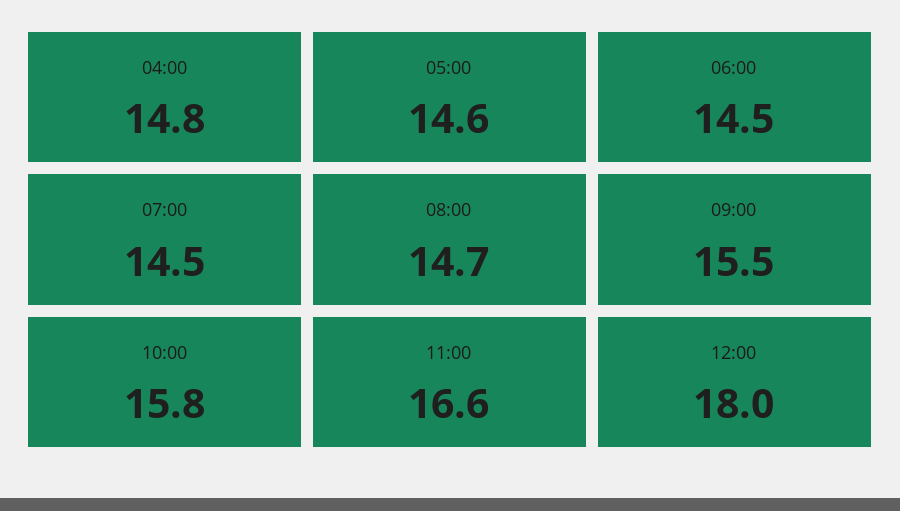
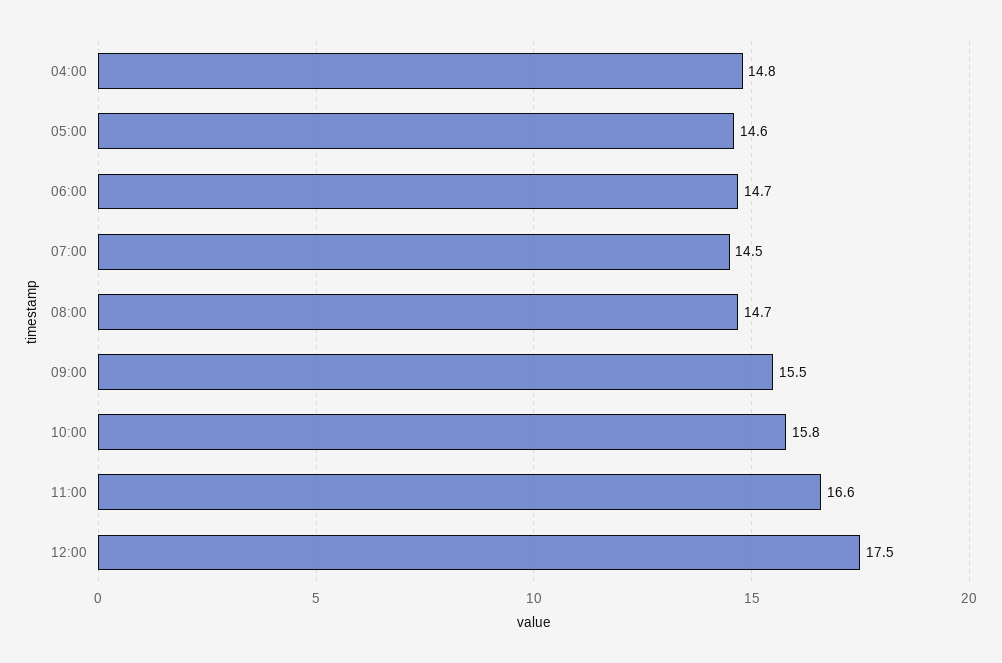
  {
    "04:00": 14.8,
    "05:00": 14.6,
-   "06:00": 14.5,
+   "06:00": 14.7,
    "07:00": 14.5,
    "08:00": 14.7,
    "09:00": 15.5,
    "10:00": 15.8,
    "11:00": 16.6,
-   "12:00": 18
+   "12:00": 17.5
  }

